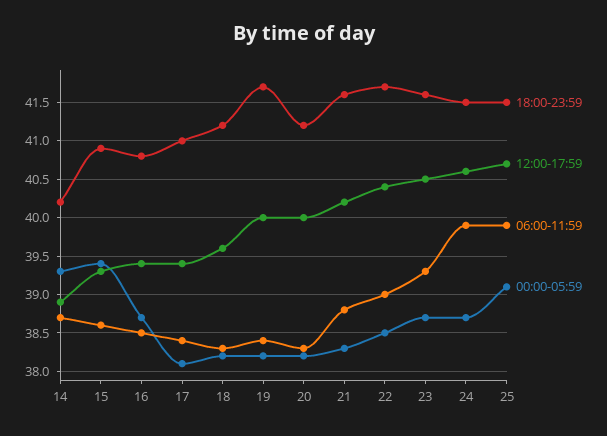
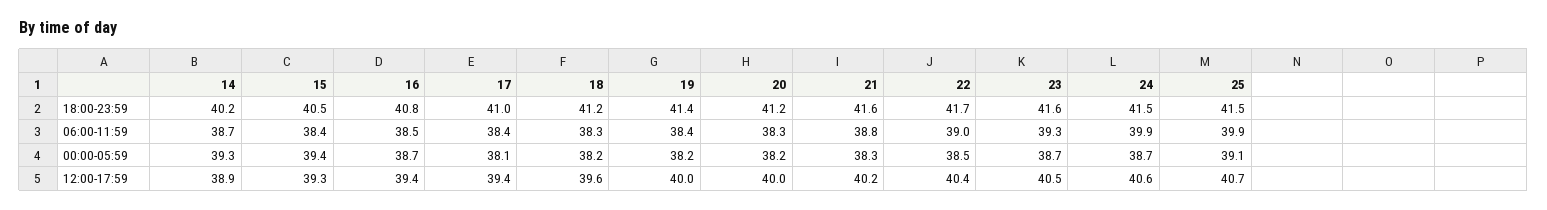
  {
    "18:00-23:59": {
      "14": 40.2,
-     "15": 40.9,
+     "15": 40.5,
      "16": 40.8,
      "17": 41,
      "18": 41.2,
-     "19": 41.7,
+     "19": 41.4,
      "20": 41.2,
      "21": 41.6,
      "22": 41.7,
      "23": 41.6,
      "24": 41.5,
      "25": 41.5
    },
    "12:00-17:59": {
      "14": 38.9,
      "15": 39.3,
      "16": 39.4,
      "17": 39.4,
      "18": 39.6,
      "19": 40,
      "20": 40,
      "21": 40.2,
      "22": 40.4,
      "23": 40.5,
      "24": 40.6,
      "25": 40.7
    },
    "06:00-11:59": {
      "14": 38.7,
-     "15": 38.6,
+     "15": 38.4,
      "16": 38.5,
      "17": 38.4,
      "18": 38.3,
      "19": 38.4,
      "20": 38.3,
      "21": 38.8,
      "22": 39,
      "23": 39.3,
      "24": 39.9,
      "25": 39.9
    },
    "00:00-05:59": {
      "14": 39.3,
      "15": 39.4,
      "16": 38.7,
      "17": 38.1,
      "18": 38.2,
      "19": 38.2,
      "20": 38.2,
      "21": 38.3,
      "22": 38.5,
      "23": 38.7,
      "24": 38.7,
      "25": 39.1
    }
  }

